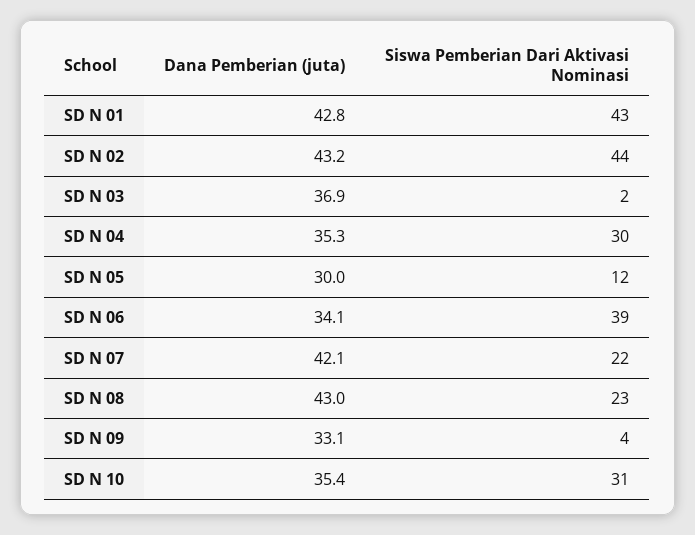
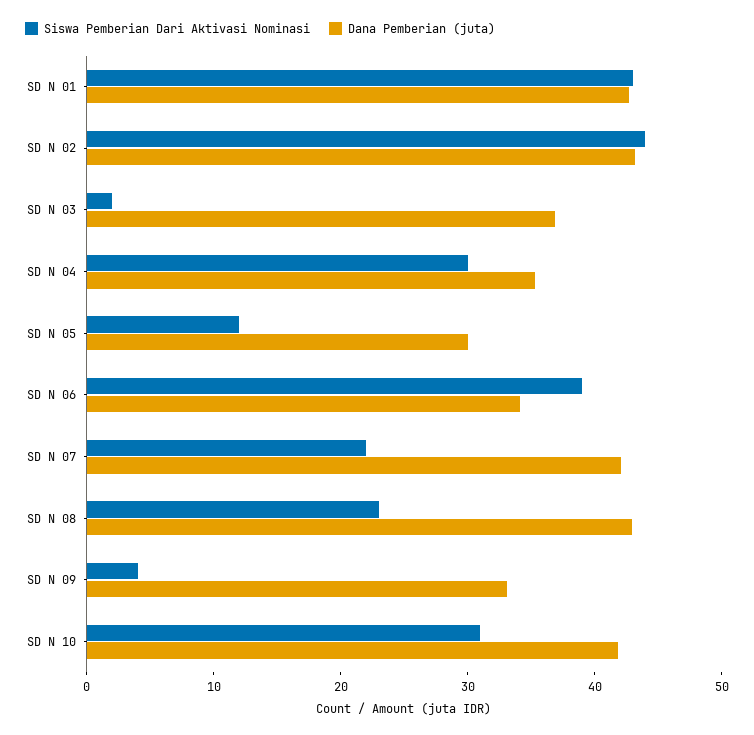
  {
    "Dana Pemberian (juta)": {
      "SD N 01": 42.8,
      "SD N 02": 43.2,
      "SD N 03": 36.9,
      "SD N 04": 35.3,
      "SD N 05": 30,
      "SD N 06": 34.1,
      "SD N 07": 42.1,
      "SD N 08": 43,
      "SD N 09": 33.1,
-     "SD N 10": 35.4
+     "SD N 10": 42
    },
    "Siswa Pemberian Dari Aktivasi Nominasi": {
      "SD N 01": 43,
      "SD N 02": 44,
      "SD N 03": 2,
      "SD N 04": 30,
      "SD N 05": 12,
      "SD N 06": 39,
      "SD N 07": 22,
      "SD N 08": 23,
      "SD N 09": 4,
      "SD N 10": 31
    }
  }

